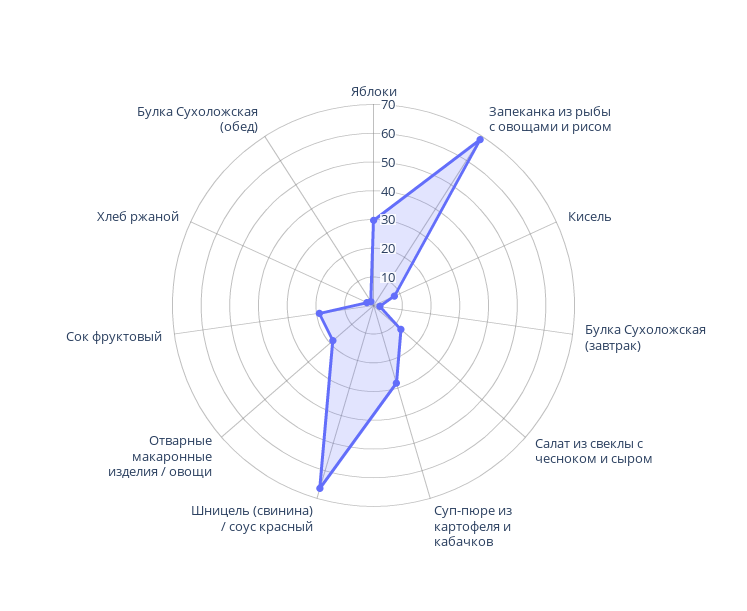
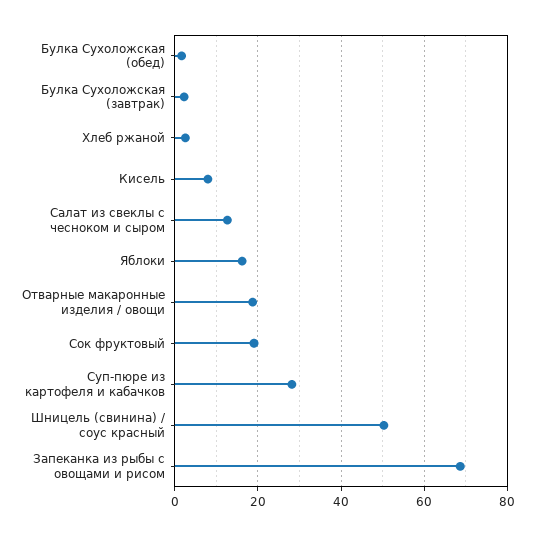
  {
-   "Яблоки": 30,
+   "Яблоки": 16,
    "Запеканка из рыбы с овощами и рисом": 68,
    "Кисель": 8,
    "Булка Сухоложская (завтрак)": 2,
    "Салат из свеклы с чесноком и сыром": 12,
    "Суп-пюре из картофеля и кабачков": 28,
-   "Шницель (свинина) / соус красный": 65,
+   "Шницель (свинина) / соус красный": 50,
    "Отварные макаронные изделия / овощи": 18,
    "Сок фруктовый": 20,
    "Хлеб ржаной": 2,
    "Булка Сухоложская (обед)": 2
  }

